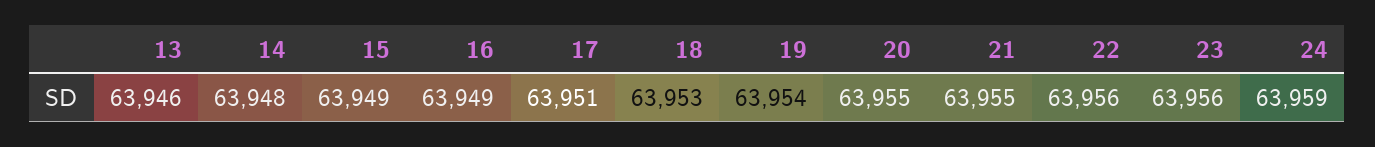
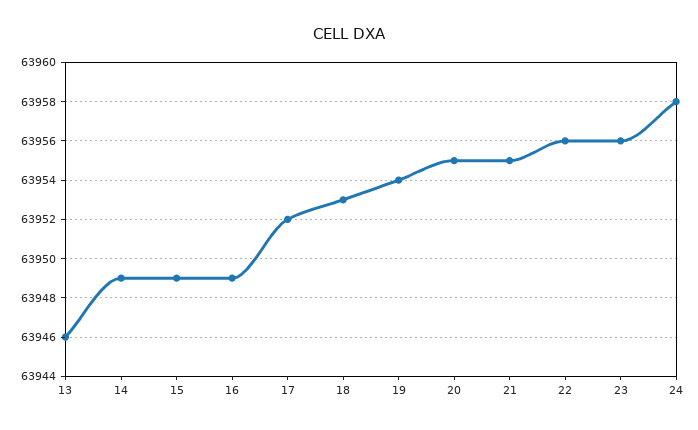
  {
    "13": 63946,
-   "14": 63948,
+   "14": 63949,
    "15": 63949,
    "16": 63949,
-   "17": 63951,
+   "17": 63952,
    "18": 63953,
    "19": 63954,
    "20": 63955,
    "21": 63955,
    "22": 63956,
    "23": 63956,
-   "24": 63959
+   "24": 63958
  }

